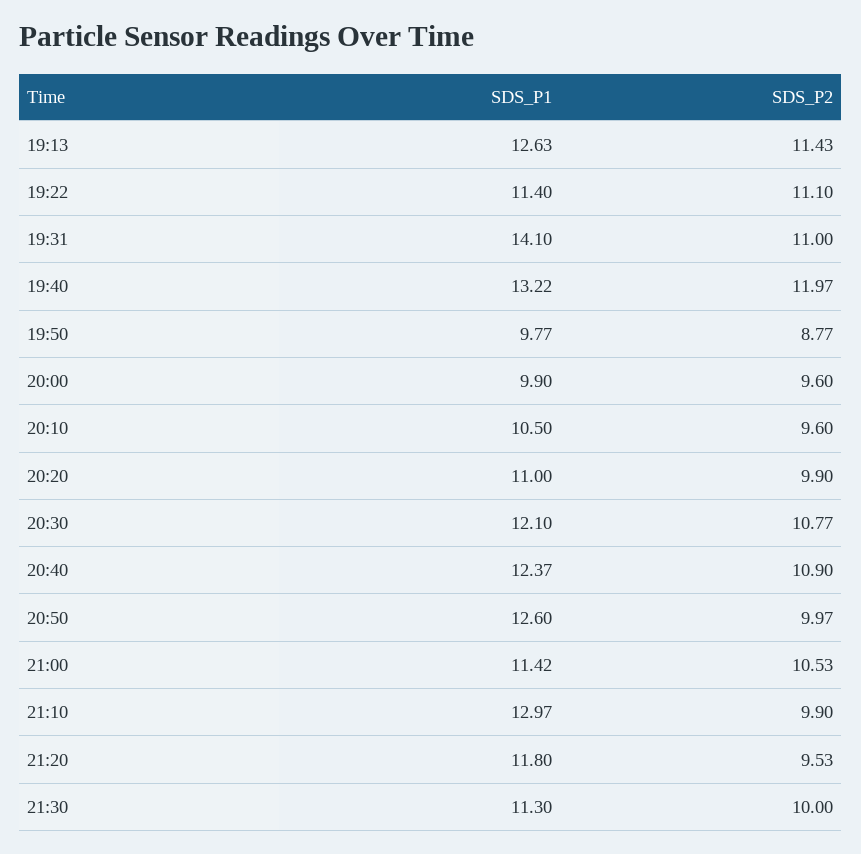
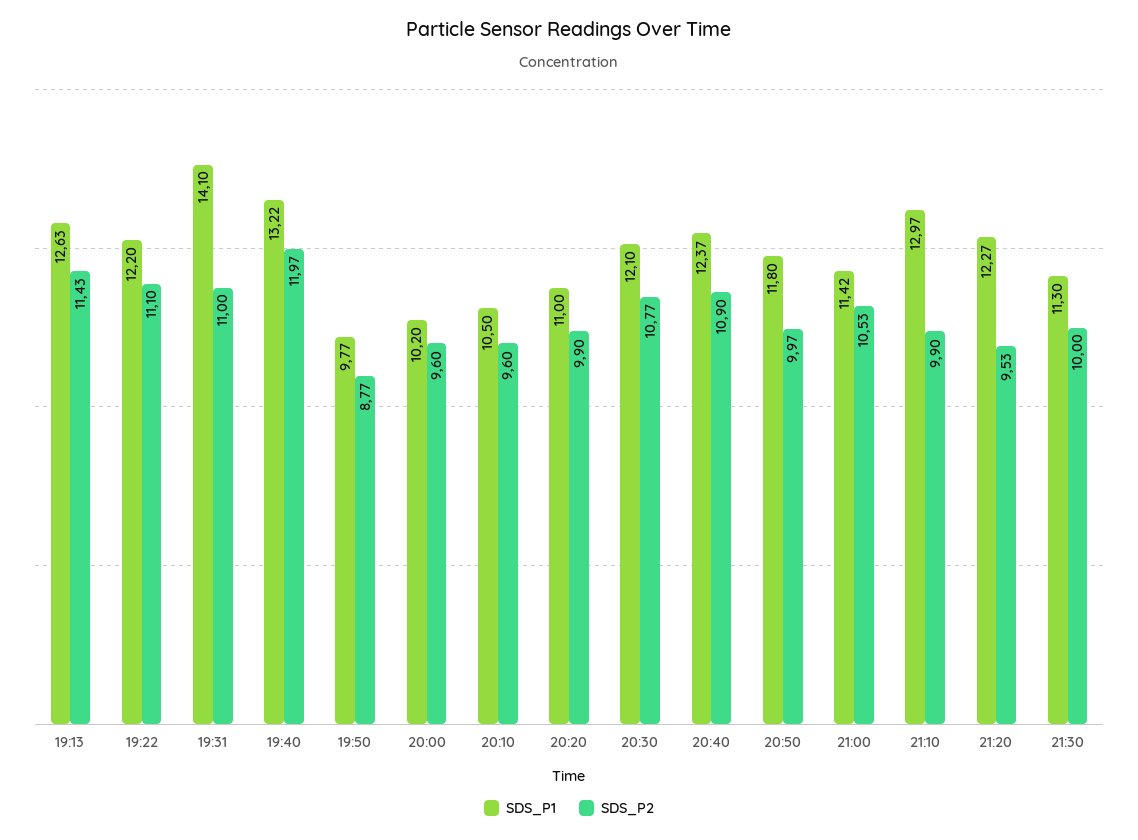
  {
    "SDS_P1": {
      "19:13": 12.63,
-     "19:22": 11.4,
+     "19:22": 12.2,
      "19:31": 14.1,
      "19:40": 13.22,
      "19:50": 9.77,
-     "20:00": 9.9,
+     "20:00": 10.2,
      "20:10": 10.5,
      "20:20": 11,
      "20:30": 12.1,
      "20:40": 12.37,
-     "20:50": 12.6,
+     "20:50": 11.8,
      "21:00": 11.42,
      "21:10": 12.97,
-     "21:20": 11.8,
+     "21:20": 12.27,
      "21:30": 11.3
    },
    "SDS_P2": {
      "19:13": 11.43,
      "19:22": 11.1,
      "19:31": 11,
      "19:40": 11.97,
      "19:50": 8.77,
      "20:00": 9.6,
      "20:10": 9.6,
      "20:20": 9.9,
      "20:30": 10.77,
      "20:40": 10.9,
      "20:50": 9.97,
      "21:00": 10.53,
      "21:10": 9.9,
      "21:20": 9.53,
      "21:30": 10
    }
  }

